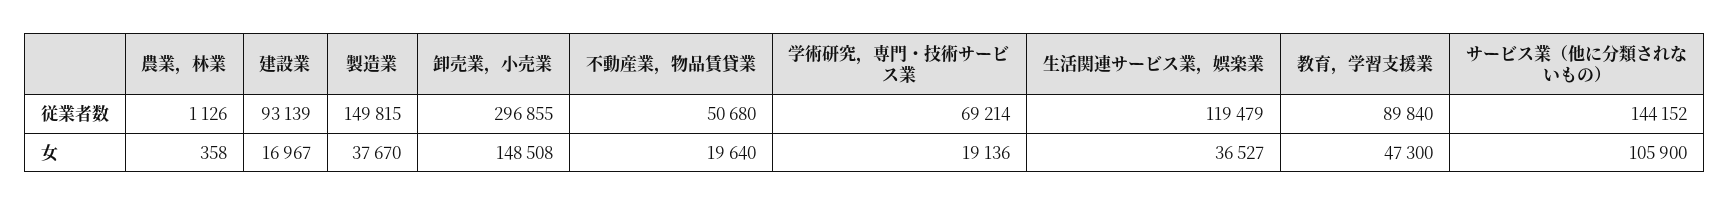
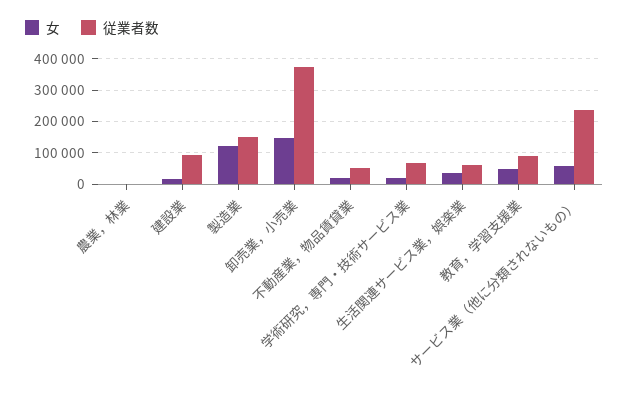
  {
    "従業者数": {
      "農業，林業": 1126,
      "建設業": 93139,
      "製造業": 149815,
-     "卸売業，小売業": 296855,
+     "卸売業，小売業": 380000,
      "不動産業，物品賃貸業": 50680,
      "学術研究，専門・技術サービス業": 69214,
-     "生活関連サービス業，娯楽業": 119479,
+     "生活関連サービス業，娯楽業": 60000,
      "教育，学習支援業": 89840,
-     "サービス業（他に分類されないもの）": 144152
+     "サービス業（他に分類されないもの）": 240000
    },
    "女": {
      "農業，林業": 358,
      "建設業": 16967,
-     "製造業": 37670,
+     "製造業": 120000,
      "卸売業，小売業": 148508,
      "不動産業，物品賃貸業": 19640,
      "学術研究，専門・技術サービス業": 19136,
      "生活関連サービス業，娯楽業": 36527,
      "教育，学習支援業": 47300,
-     "サービス業（他に分類されないもの）": 105900
+     "サービス業（他に分類されないもの）": 60000
    }
  }

